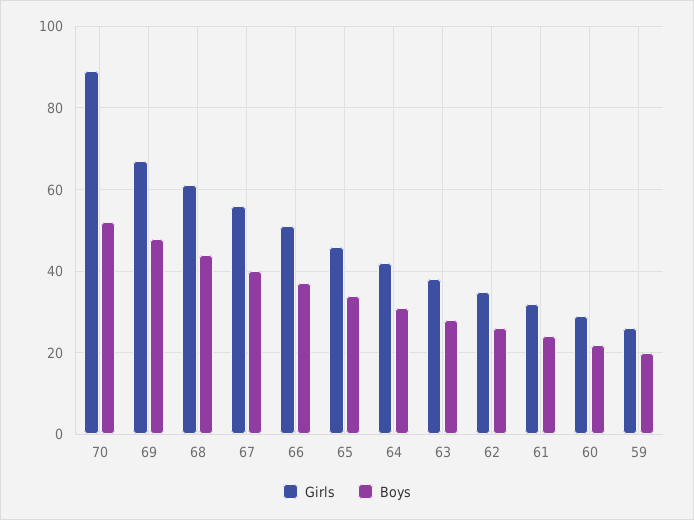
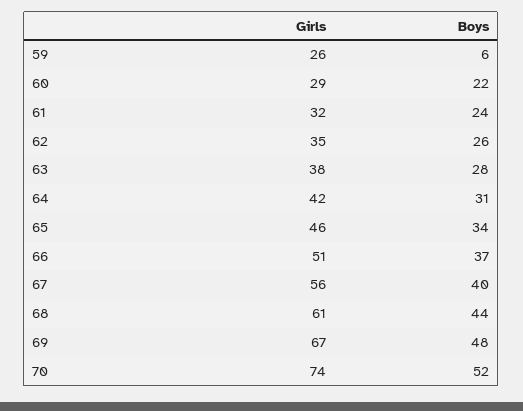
  {
    "Girls": {
-     "70": 90,
+     "70": 74,
      "69": 67,
      "68": 61,
      "67": 56,
      "66": 51,
      "65": 46,
      "64": 42,
      "63": 38,
      "62": 35,
      "61": 32,
      "60": 29,
      "59": 26
    },
    "Boys": {
      "70": 52,
      "69": 48,
      "68": 44,
      "67": 40,
      "66": 37,
      "65": 34,
      "64": 31,
      "63": 28,
      "62": 26,
      "61": 24,
      "60": 22,
-     "59": 20
+     "59": 6
    }
  }

